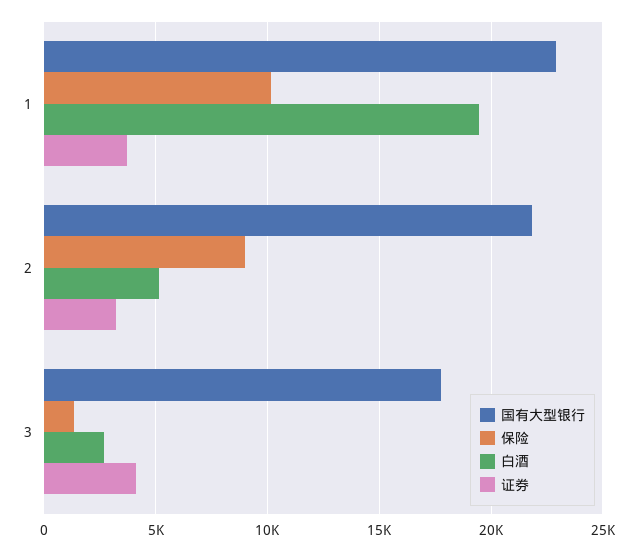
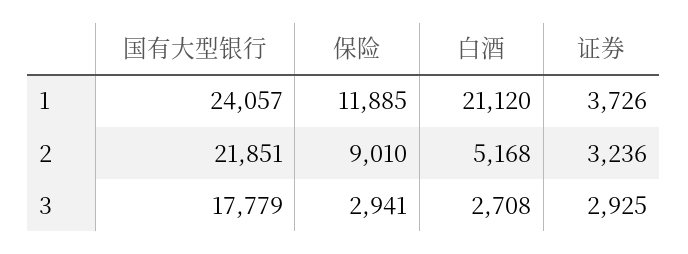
  {
    "国有大型银行": {
-     "1": 23000,
+     "1": 24057,
      "2": 21851,
      "3": 17779
    },
    "保险": {
-     "1": 10000,
+     "1": 11885,
      "2": 9010,
-     "3": 1500
+     "3": 2941
    },
    "白酒": {
-     "1": 19500,
+     "1": 21120,
      "2": 5168,
      "3": 2708
    },
    "证券": {
      "1": 3726,
      "2": 3236,
-     "3": 4000
+     "3": 2925
    }
  }

